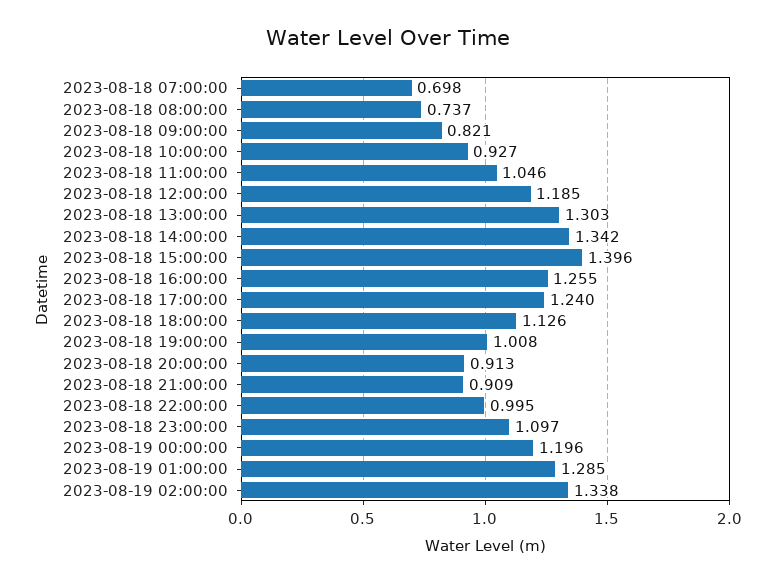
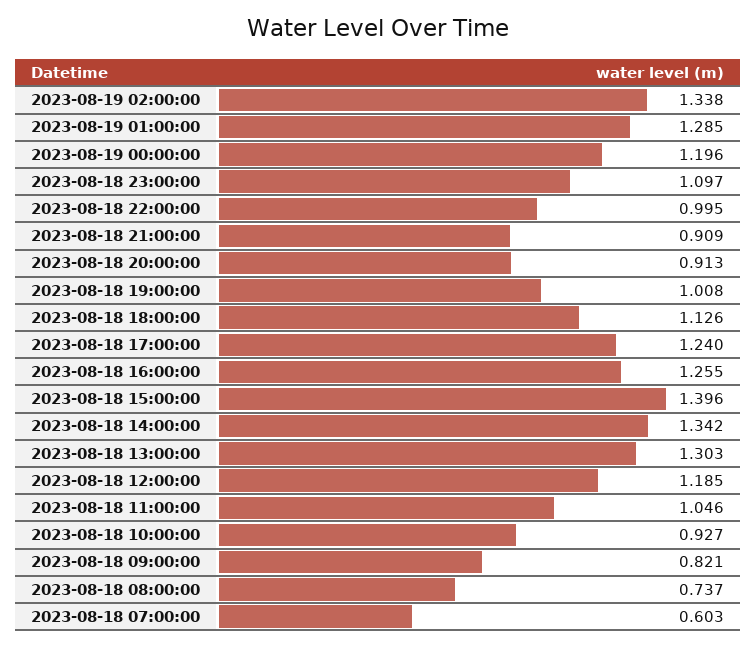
  {
-   "2023-08-18 07:00:00": 0.698,
+   "2023-08-18 07:00:00": 0.603,
    "2023-08-18 08:00:00": 0.737,
    "2023-08-18 09:00:00": 0.821,
    "2023-08-18 10:00:00": 0.927,
    "2023-08-18 11:00:00": 1.046,
    "2023-08-18 12:00:00": 1.185,
    "2023-08-18 13:00:00": 1.303,
    "2023-08-18 14:00:00": 1.342,
    "2023-08-18 15:00:00": 1.396,
    "2023-08-18 16:00:00": 1.255,
    "2023-08-18 17:00:00": 1.24,
    "2023-08-18 18:00:00": 1.126,
    "2023-08-18 19:00:00": 1.008,
    "2023-08-18 20:00:00": 0.913,
    "2023-08-18 21:00:00": 0.909,
    "2023-08-18 22:00:00": 0.995,
    "2023-08-18 23:00:00": 1.097,
    "2023-08-19 00:00:00": 1.196,
    "2023-08-19 01:00:00": 1.285,
    "2023-08-19 02:00:00": 1.338
  }

